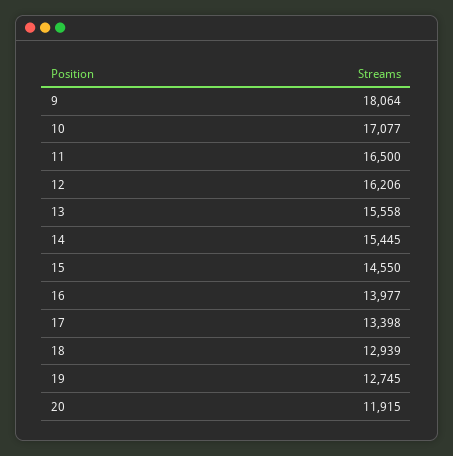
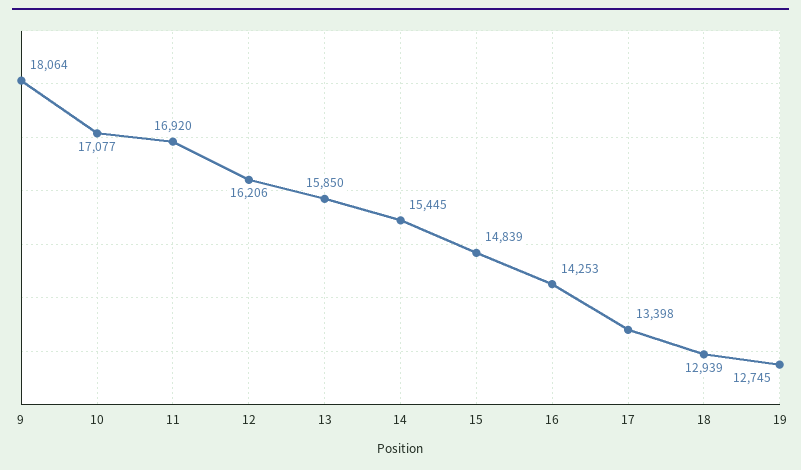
  {
    "9": 18064,
    "10": 17077,
-   "11": 16500,
+   "11": 16920,
    "12": 16206,
-   "13": 15558,
+   "13": 15850,
    "14": 15445,
-   "15": 14550,
+   "15": 14839,
-   "16": 13977,
+   "16": 14253,
    "17": 13398,
    "18": 12939,
-   "19": 12745,
+   "19": 12745
-   "20": 11915
  }

